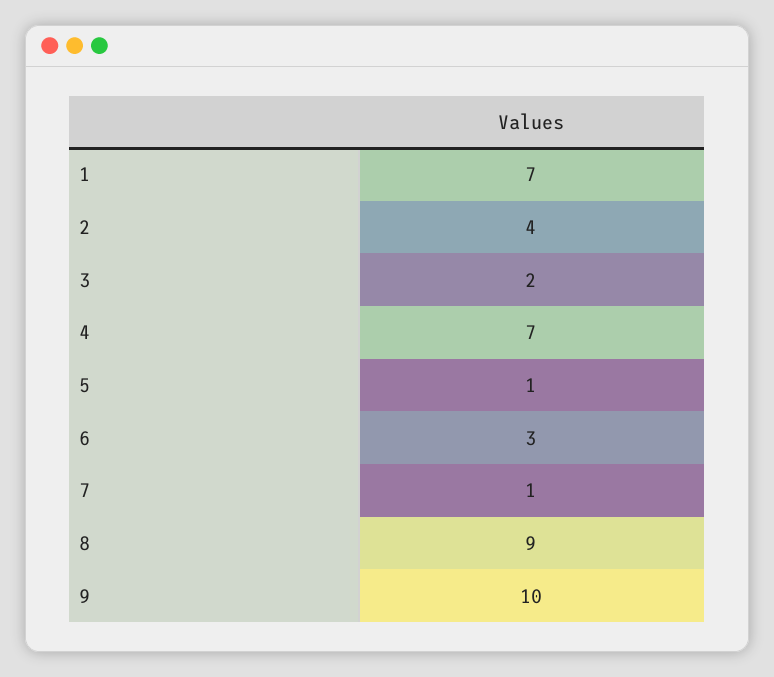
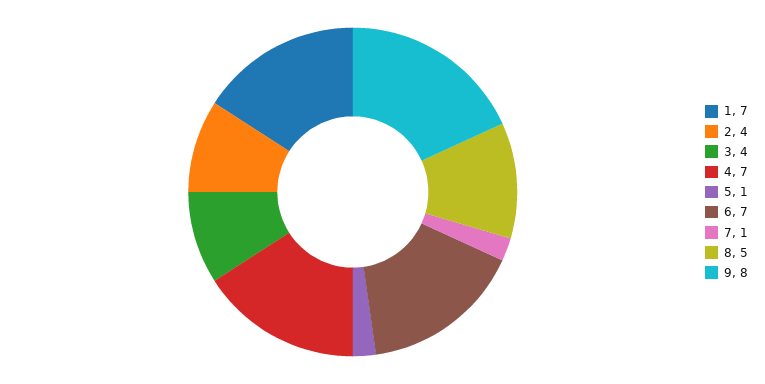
  {
    "1": 7,
    "2": 4,
-   "3": 2,
+   "3": 4,
    "4": 7,
    "5": 1,
-   "6": 3,
+   "6": 7,
    "7": 1,
-   "8": 9,
+   "8": 5,
-   "9": 10
+   "9": 8
  }

